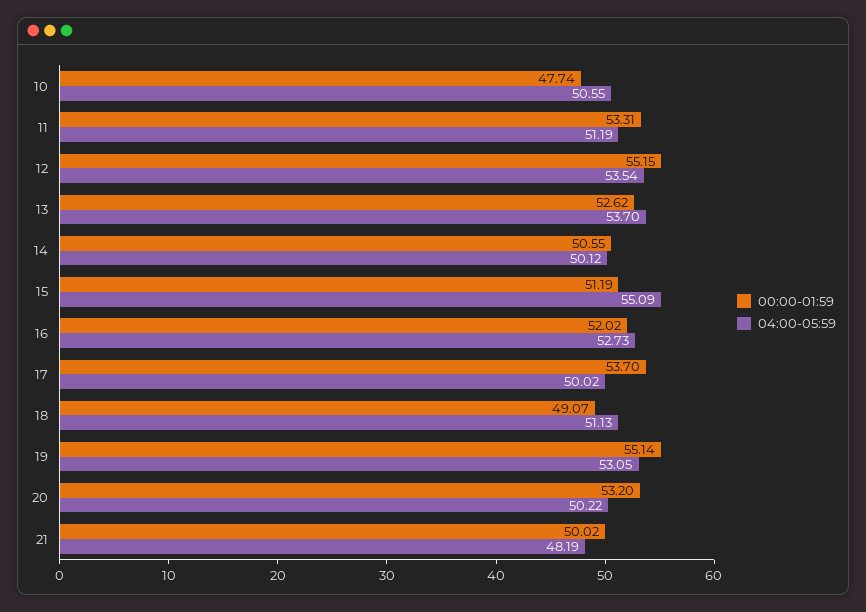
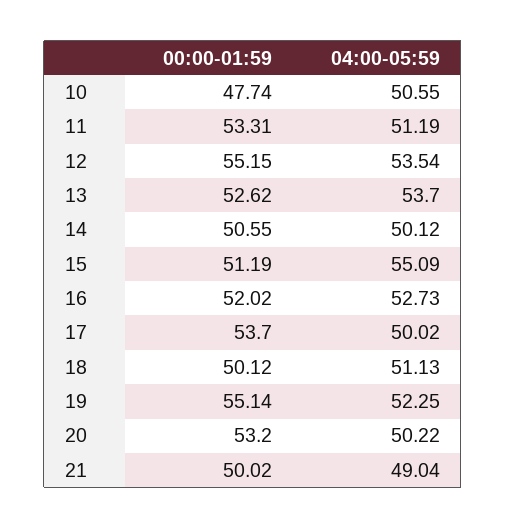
  {
    "00:00-01:59": {
      "10": 47.74,
      "11": 53.31,
      "12": 55.15,
      "13": 52.62,
      "14": 50.55,
      "15": 51.19,
      "16": 52.02,
      "17": 53.7,
-     "18": 49.07,
+     "18": 50.12,
      "19": 55.14,
      "20": 53.2,
      "21": 50.02
    },
    "04:00-05:59": {
      "10": 50.55,
      "11": 51.19,
      "12": 53.54,
      "13": 53.7,
      "14": 50.12,
      "15": 55.09,
      "16": 52.73,
      "17": 50.02,
      "18": 51.13,
-     "19": 53.05,
+     "19": 52.25,
      "20": 50.22,
-     "21": 48.19
+     "21": 49.04
    }
  }

